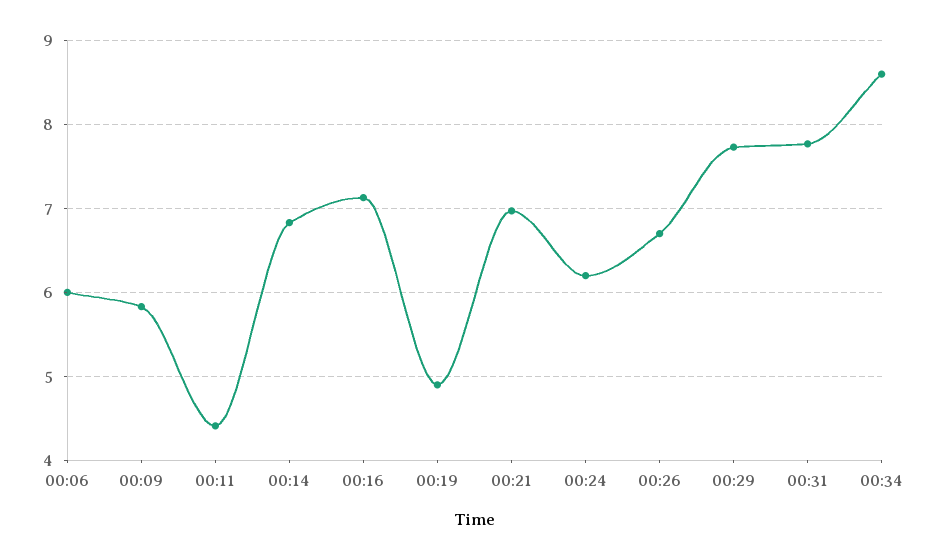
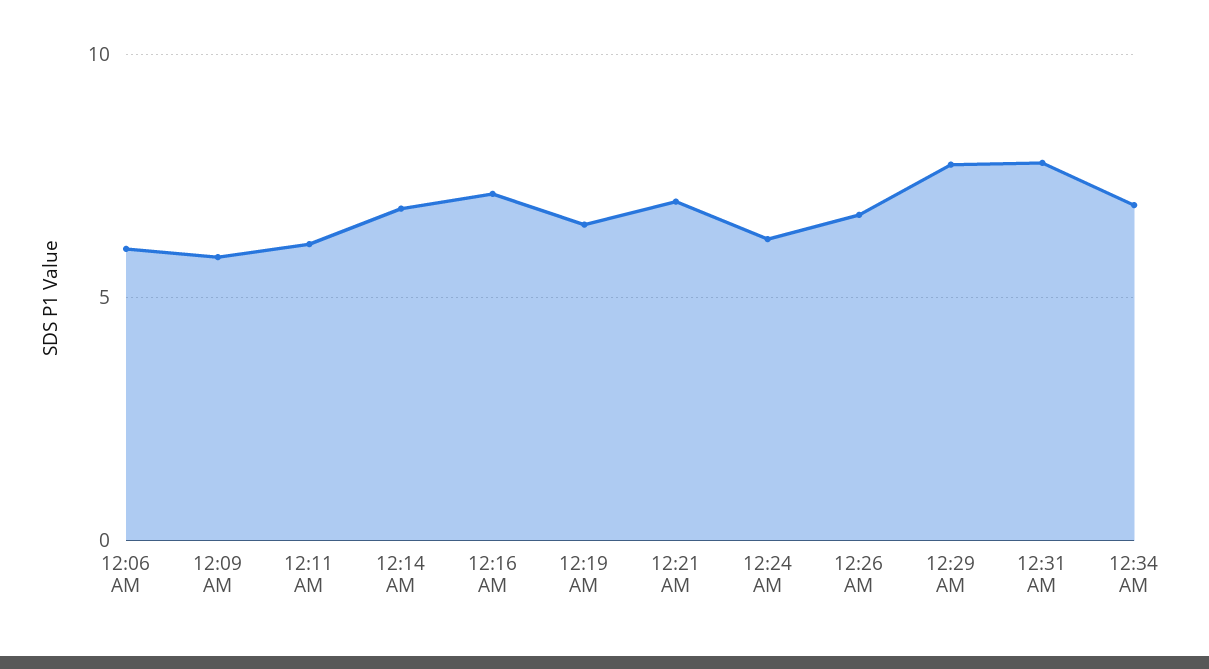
  {
    "00:06": 6,
    "00:09": 5.8,
-   "00:11": 4.4,
+   "00:11": 6,
    "00:14": 6.8,
    "00:16": 7.1,
-   "00:19": 4.9,
+   "00:19": 6.5,
    "00:21": 7,
    "00:24": 6.2,
    "00:26": 6.7,
    "00:29": 7.7,
    "00:31": 7.8,
-   "00:34": 8.6
+   "00:34": 7
  }

